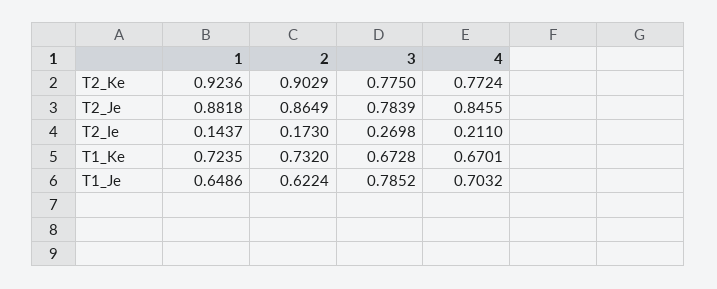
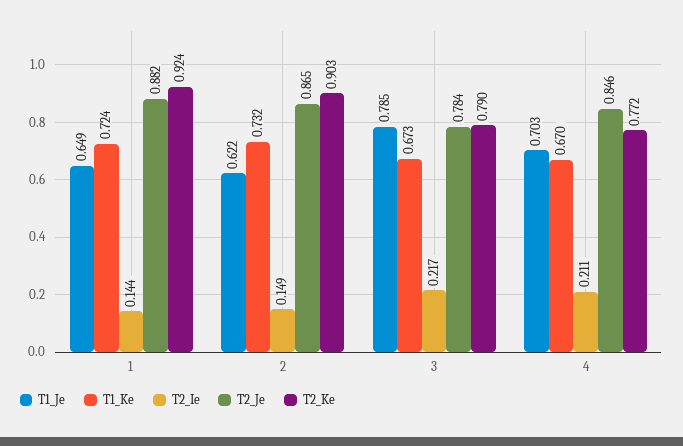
  {
    "T2_Ke": {
      "1": 0.9236,
      "2": 0.9029,
-     "3": 0.775,
+     "3": 0.79,
      "4": 0.7724
    },
    "T2_Je": {
      "1": 0.8818,
      "2": 0.8649,
      "3": 0.7839,
      "4": 0.8455
    },
    "T2_Ie": {
      "1": 0.1437,
-     "2": 0.173,
+     "2": 0.149,
-     "3": 0.2698,
+     "3": 0.217,
      "4": 0.211
    },
    "T1_Ke": {
      "1": 0.7235,
      "2": 0.732,
      "3": 0.6728,
      "4": 0.6701
    },
    "T1_Je": {
      "1": 0.6486,
      "2": 0.6224,
      "3": 0.7852,
      "4": 0.7032
    }
  }

